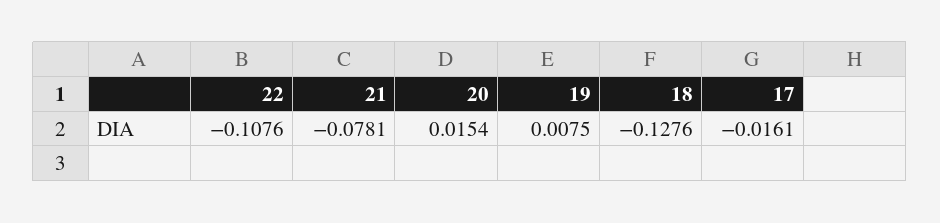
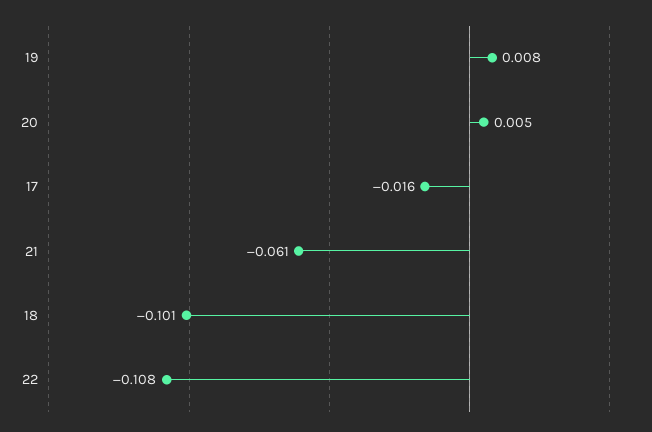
  {
    "22": -0.1076,
-   "21": -0.0781,
+   "21": -0.061,
-   "20": 0.0154,
+   "20": 0.005,
    "19": 0.0075,
-   "18": -0.1276,
+   "18": -0.101,
    "17": -0.0161
  }

